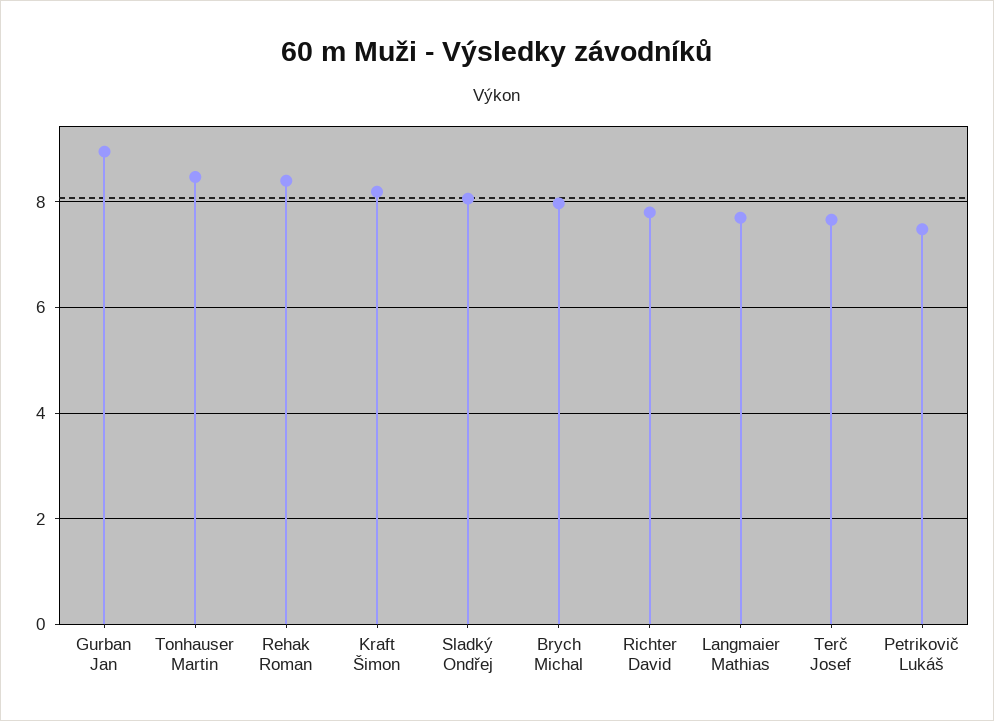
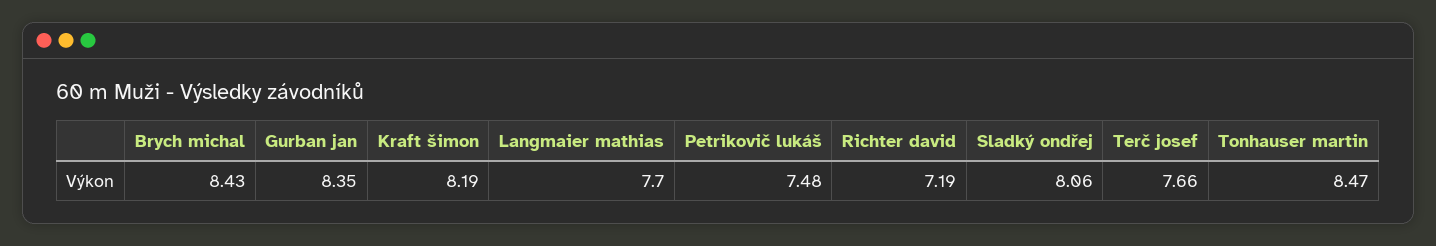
  {
-   "Gurban Jan": 9,
+   "Gurban Jan": 8.35,
    "Tonhauser Martin": 8.47,
-   "Rehak Roman": 8.4,
    "Kraft Šimon": 8.19,
    "Sladký Ondřej": 8.06,
-   "Brych Michal": 8,
+   "Brych Michal": 8.43,
-   "Richter David": 7.8,
+   "Richter David": 7.19,
    "Langmaier Mathias": 7.7,
    "Terč Josef": 7.66,
    "Petrikovič Lukáš": 7.48
  }

